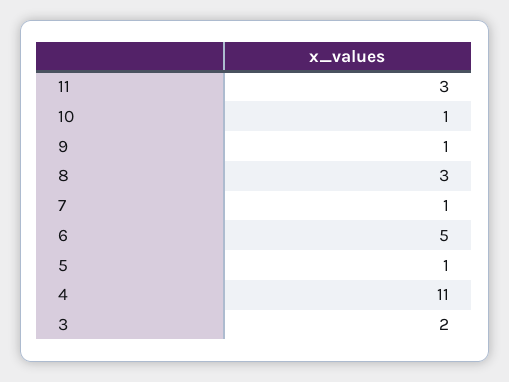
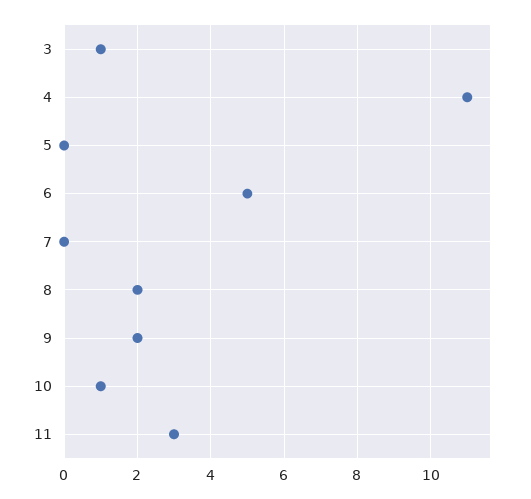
  {
    "11": 3,
    "10": 1,
-   "9": 1,
+   "9": 2,
-   "8": 3,
+   "8": 2,
-   "7": 1,
+   "7": 0,
    "6": 5,
-   "5": 1,
+   "5": 0,
    "4": 11,
-   "3": 2
+   "3": 1
  }

